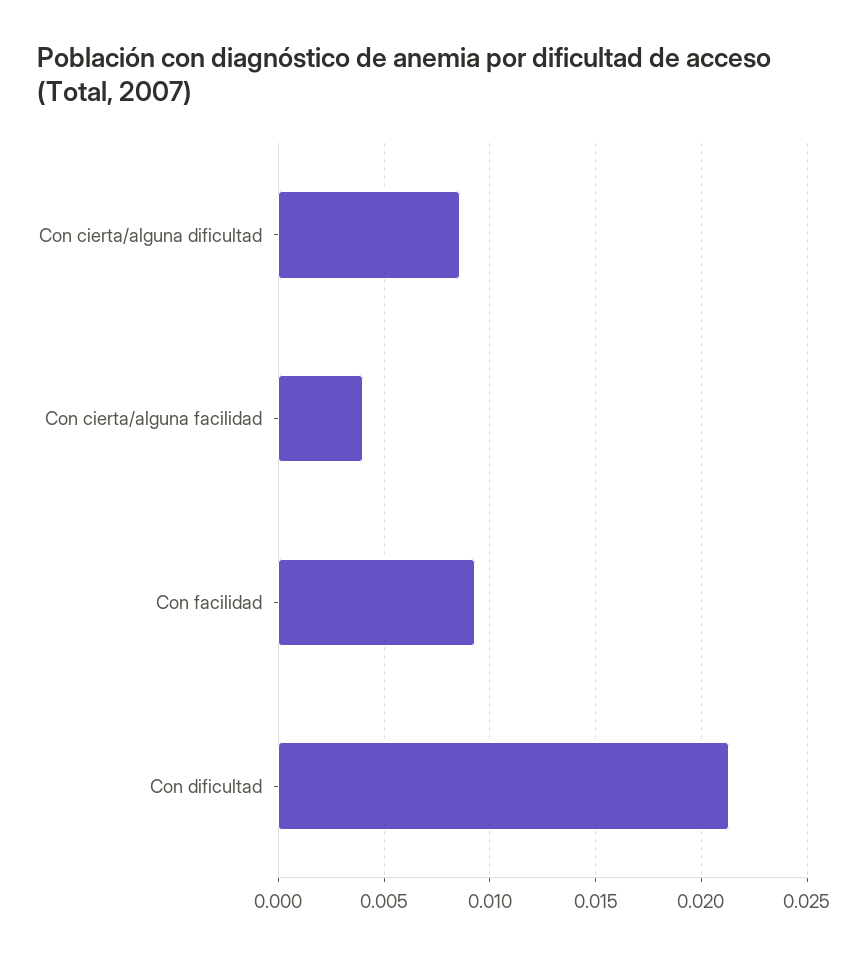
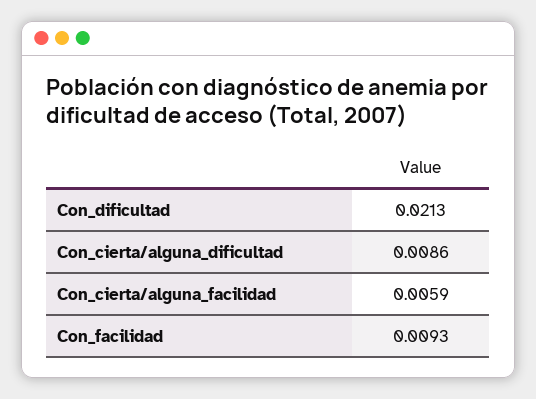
  {
    "Con cierta/alguna dificultad": 0.0086,
-   "Con cierta/alguna facilidad": 0.004,
+   "Con cierta/alguna facilidad": 0.0059,
    "Con facilidad": 0.0093,
    "Con dificultad": 0.0213
  }

